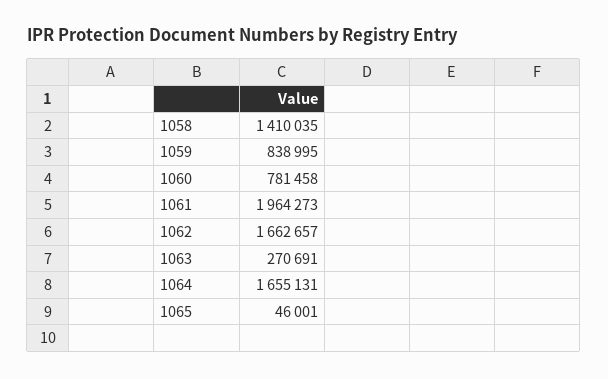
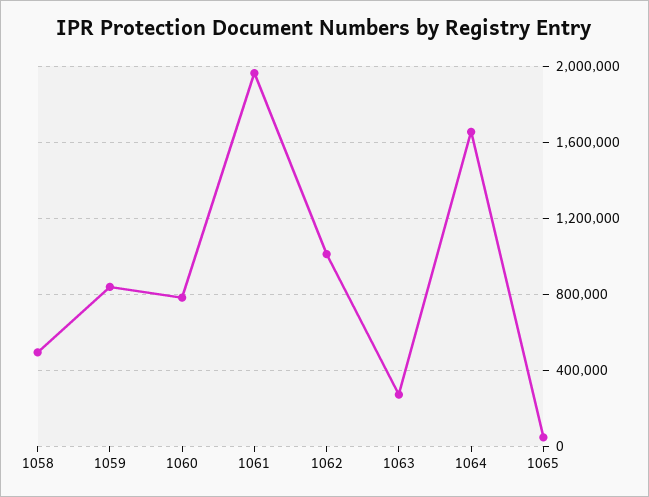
  {
-   "1058": 1410035,
+   "1058": 500000,
    "1059": 838995,
    "1060": 781458,
    "1061": 1964273,
-   "1062": 1662657,
+   "1062": 1000000,
    "1063": 270691,
    "1064": 1655131,
    "1065": 46001
  }

